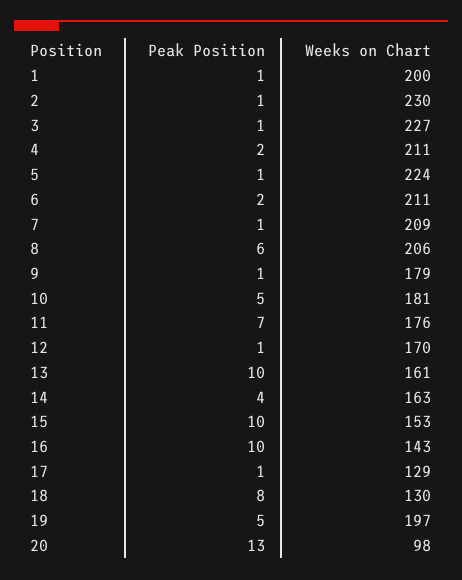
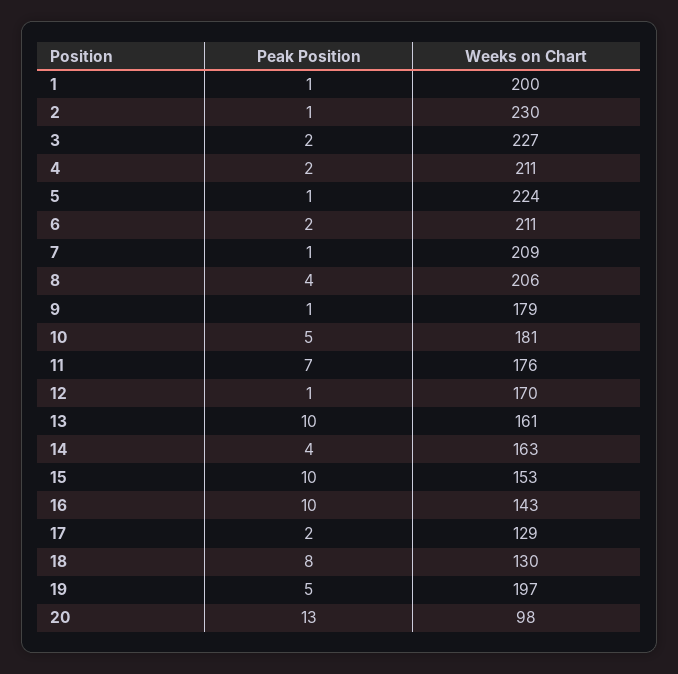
  {
    "Peak Position": {
      "1": 1,
      "2": 1,
-     "3": 1,
+     "3": 2,
      "4": 2,
      "5": 1,
      "6": 2,
      "7": 1,
-     "8": 6,
+     "8": 4,
      "9": 1,
      "10": 5,
      "11": 7,
      "12": 1,
      "13": 10,
      "14": 4,
      "15": 10,
      "16": 10,
-     "17": 1,
+     "17": 2,
      "18": 8,
      "19": 5,
      "20": 13
    },
    "Weeks on Chart": {
      "1": 200,
      "2": 230,
      "3": 227,
      "4": 211,
      "5": 224,
      "6": 211,
      "7": 209,
      "8": 206,
      "9": 179,
      "10": 181,
      "11": 176,
      "12": 170,
      "13": 161,
      "14": 163,
      "15": 153,
      "16": 143,
      "17": 129,
      "18": 130,
      "19": 197,
      "20": 98
    }
  }

